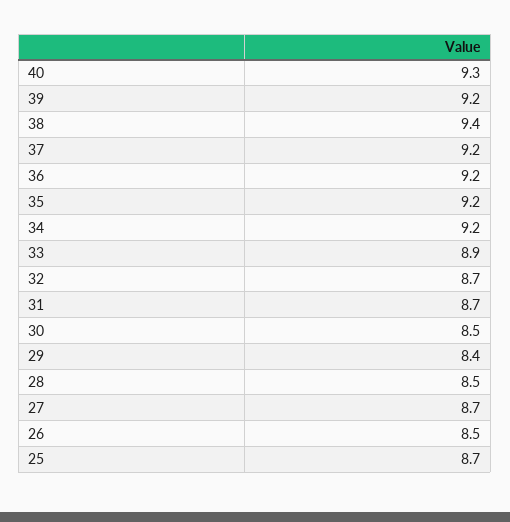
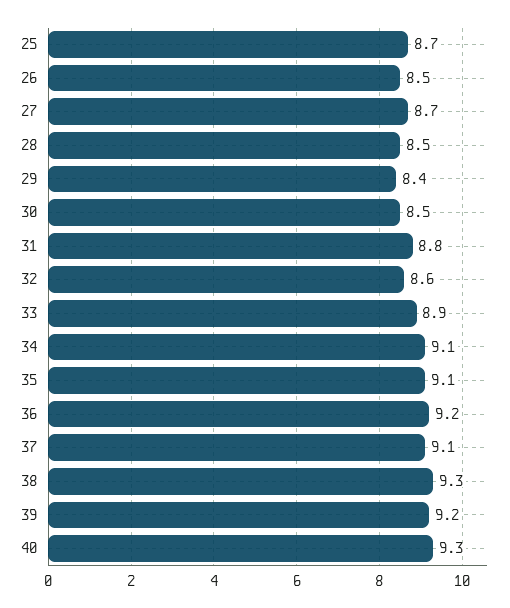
  {
    "40": 9.3,
    "39": 9.2,
-   "38": 9.4,
+   "38": 9.3,
-   "37": 9.2,
+   "37": 9.1,
    "36": 9.2,
-   "35": 9.2,
+   "35": 9.1,
-   "34": 9.2,
+   "34": 9.1,
    "33": 8.9,
-   "32": 8.7,
+   "32": 8.6,
-   "31": 8.7,
+   "31": 8.8,
    "30": 8.5,
    "29": 8.4,
    "28": 8.5,
    "27": 8.7,
    "26": 8.5,
    "25": 8.7
  }

